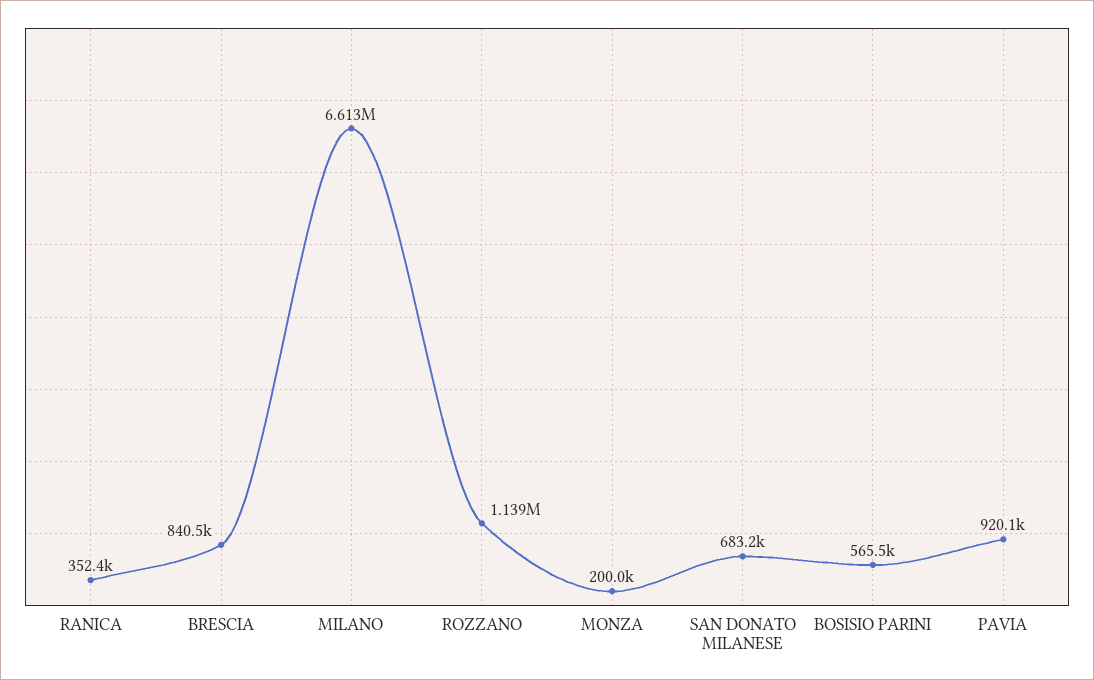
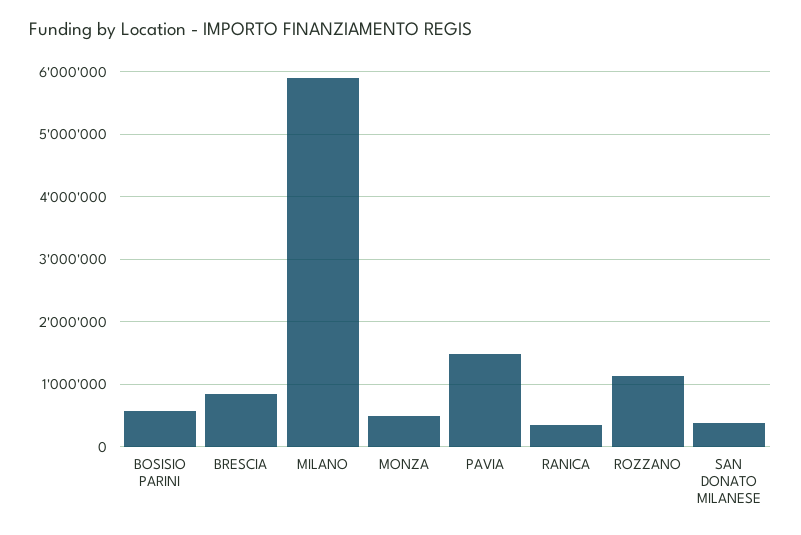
  {
    "RANICA": 352400,
    "BRESCIA": 840500,
-   "MILANO": 6613000,
+   "MILANO": 5900000,
    "ROZZANO": 1139000,
-   "MONZA": 200000,
+   "MONZA": 500000,
-   "SAN DONATO MILANESE": 683200,
+   "SAN DONATO MILANESE": 400000,
    "BOSISIO PARINI": 565500,
-   "PAVIA": 920100
+   "PAVIA": 1500000
  }

